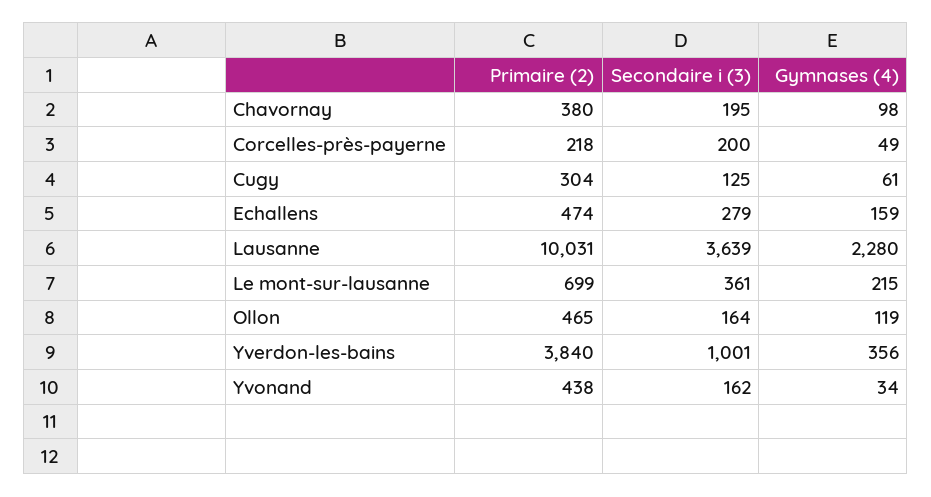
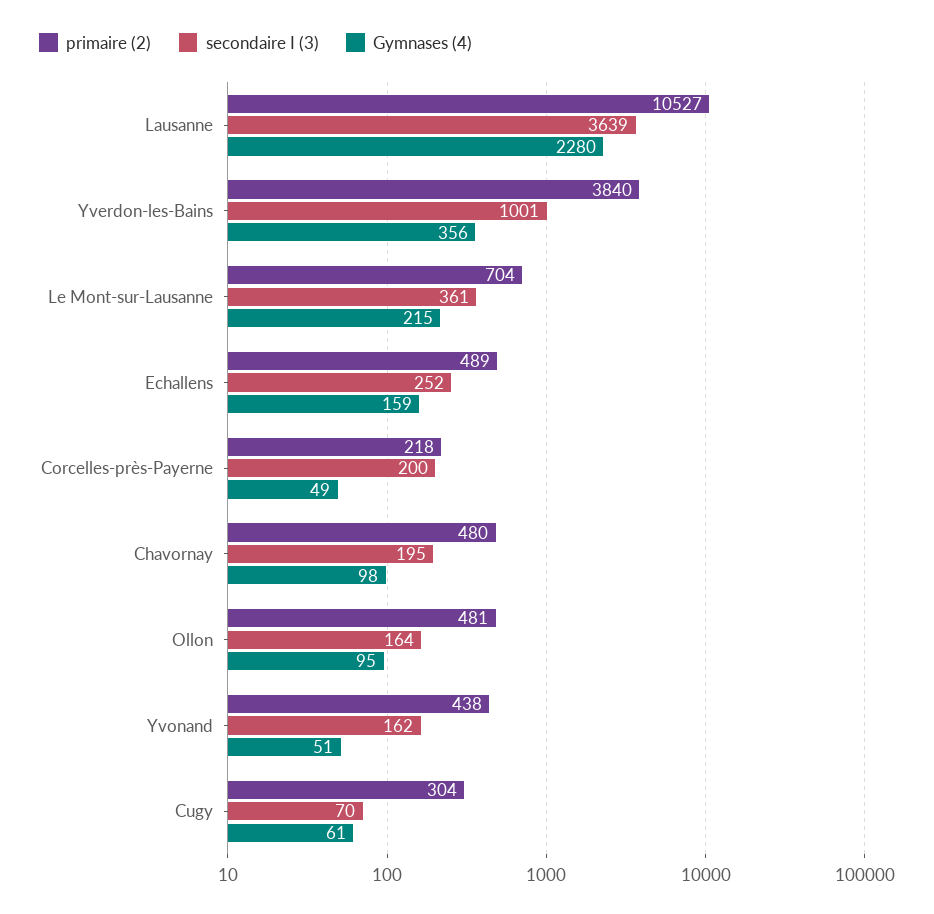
  {
    "Primaire (2)": {
-     "Chavornay": 380,
+     "Chavornay": 480,
      "Corcelles-près-payerne": 218,
      "Cugy": 304,
-     "Echallens": 474,
+     "Echallens": 489,
-     "Lausanne": 10031,
+     "Lausanne": 10527,
-     "Le mont-sur-lausanne": 699,
+     "Le mont-sur-lausanne": 704,
-     "Ollon": 465,
+     "Ollon": 481,
      "Yverdon-les-bains": 3840,
      "Yvonand": 438
    },
    "Secondaire i (3)": {
      "Chavornay": 195,
      "Corcelles-près-payerne": 200,
-     "Cugy": 125,
+     "Cugy": 70,
-     "Echallens": 279,
+     "Echallens": 252,
      "Lausanne": 3639,
      "Le mont-sur-lausanne": 361,
      "Ollon": 164,
      "Yverdon-les-bains": 1001,
      "Yvonand": 162
    },
    "Gymnases (4)": {
      "Chavornay": 98,
      "Corcelles-près-payerne": 49,
      "Cugy": 61,
      "Echallens": 159,
      "Lausanne": 2280,
      "Le mont-sur-lausanne": 215,
-     "Ollon": 119,
+     "Ollon": 95,
      "Yverdon-les-bains": 356,
-     "Yvonand": 34
+     "Yvonand": 51
    }
  }

